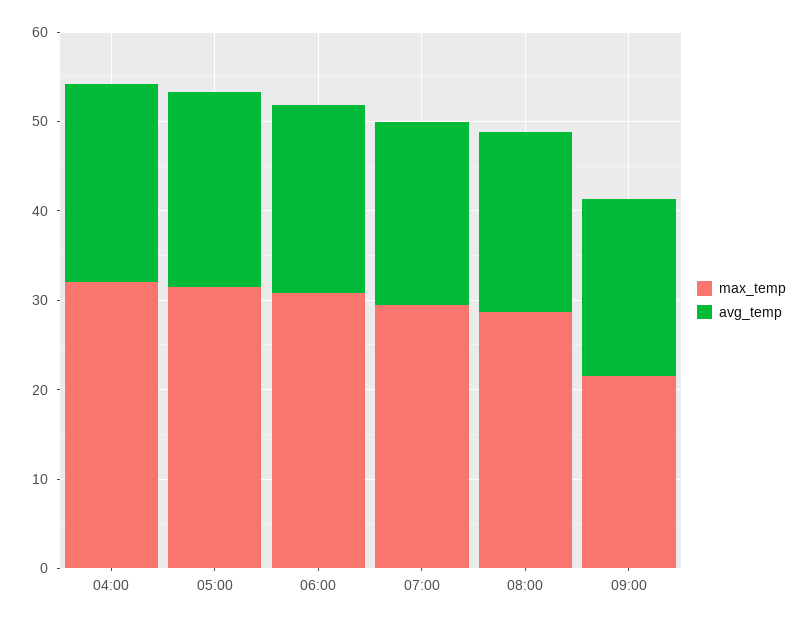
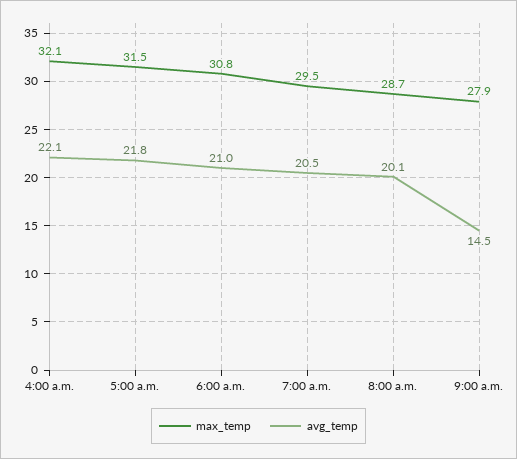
  {
    "max_temp": {
      "04:00": 32.1,
      "05:00": 31.5,
      "06:00": 30.8,
      "07:00": 29.5,
      "08:00": 28.7,
-     "09:00": 22
+     "09:00": 27.9
    },
    "avg_temp": {
      "04:00": 22.1,
      "05:00": 21.8,
      "06:00": 21,
      "07:00": 20.5,
      "08:00": 20.1,
-     "09:00": 20
+     "09:00": 14.5
    }
  }

